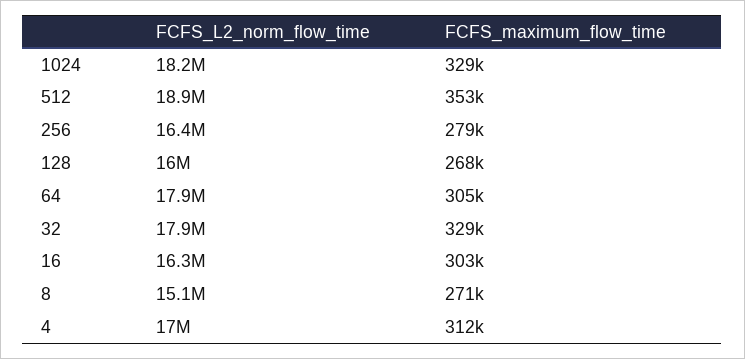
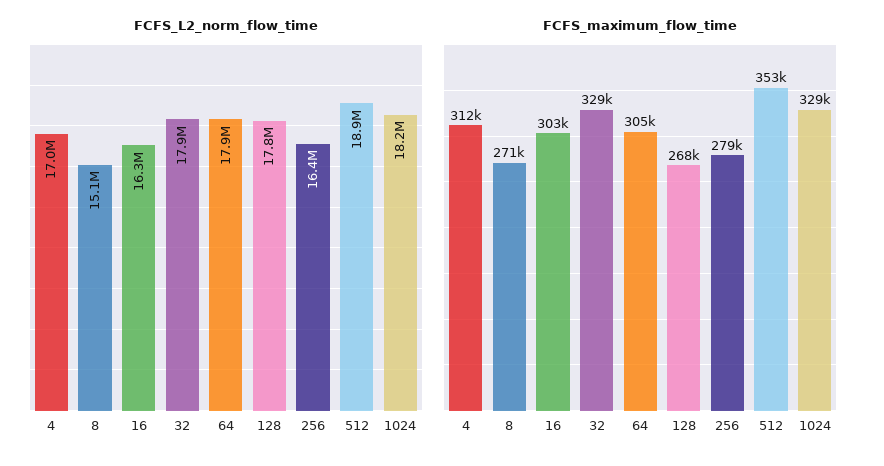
  {
    "FCFS_L2_norm_flow_time": {
      "1024": 18200000,
      "512": 18900000,
      "256": 16400000,
-     "128": 16000000,
+     "128": 17800000,
      "64": 17900000,
      "32": 17900000,
      "16": 16300000,
      "8": 15100000,
      "4": 17000000
    },
    "FCFS_maximum_flow_time": {
      "1024": 329000,
      "512": 353000,
      "256": 279000,
      "128": 268000,
      "64": 305000,
      "32": 329000,
      "16": 303000,
      "8": 271000,
      "4": 312000
    }
  }

